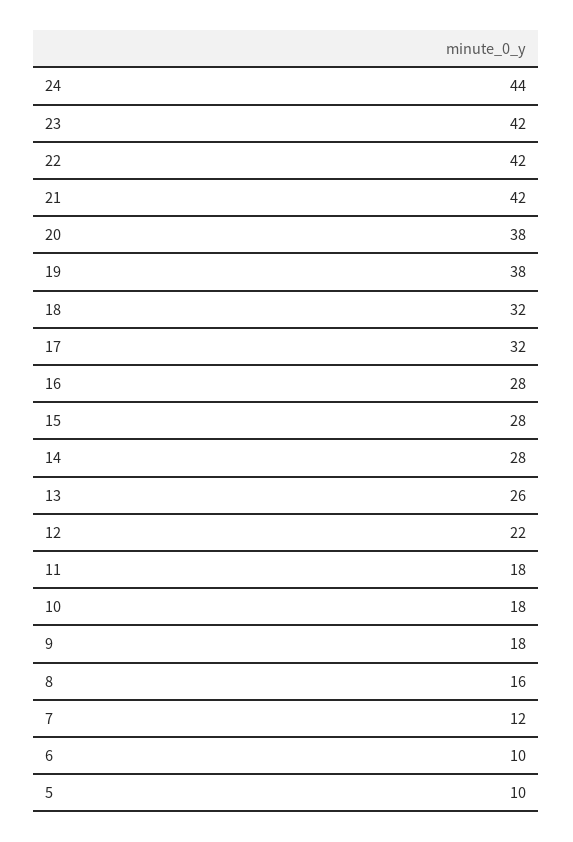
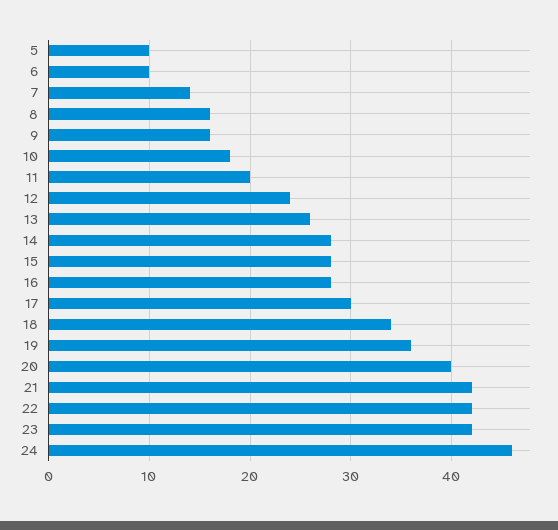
  {
-   "24": 44,
+   "24": 46,
    "23": 42,
    "22": 42,
    "21": 42,
-   "20": 38,
+   "20": 40,
-   "19": 38,
+   "19": 36,
-   "18": 32,
+   "18": 34,
-   "17": 32,
+   "17": 30,
    "16": 28,
    "15": 28,
    "14": 28,
    "13": 26,
-   "12": 22,
+   "12": 24,
-   "11": 18,
+   "11": 20,
    "10": 18,
-   "9": 18,
+   "9": 16,
    "8": 16,
-   "7": 12,
+   "7": 14,
    "6": 10,
    "5": 10
  }

